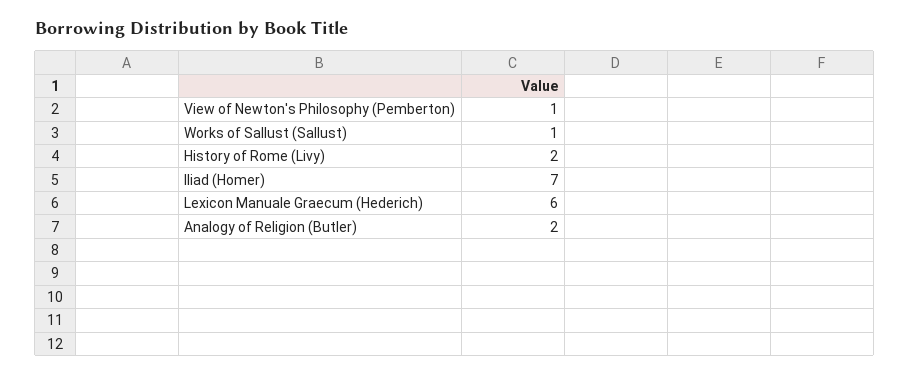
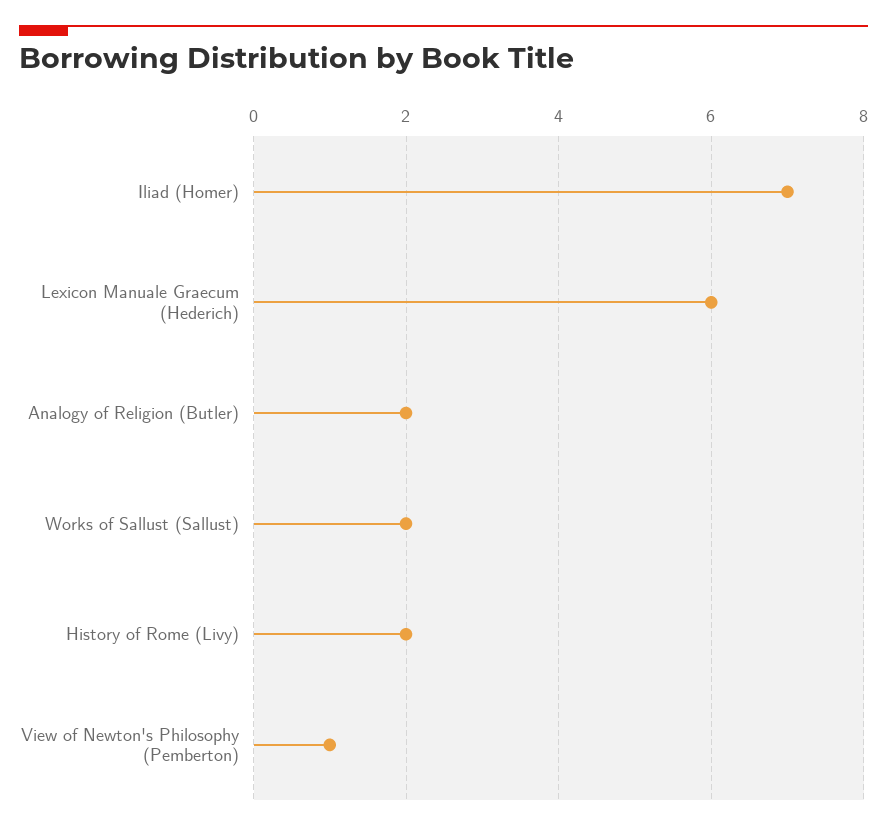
  {
    "View of Newton's Philosophy (Pemberton)": 1,
-   "Works of Sallust (Sallust)": 1,
+   "Works of Sallust (Sallust)": 2,
    "History of Rome (Livy)": 2,
    "Iliad (Homer)": 7,
    "Lexicon Manuale Graecum (Hederich)": 6,
    "Analogy of Religion (Butler)": 2
  }

